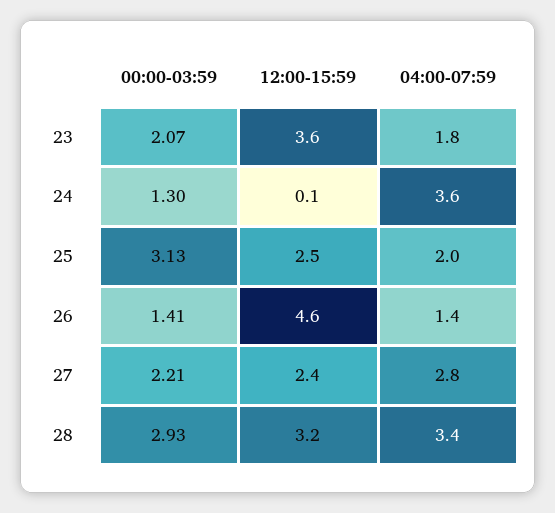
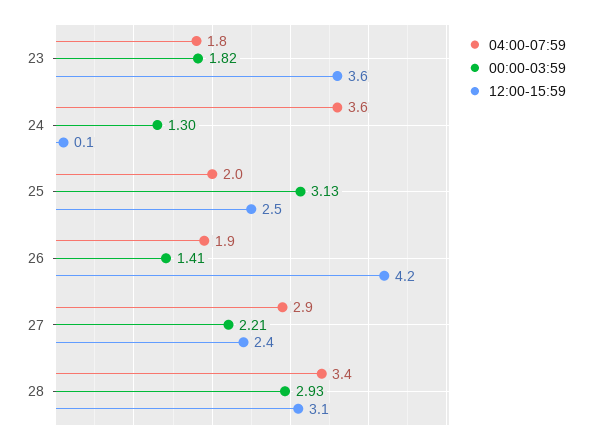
  {
    "00:00-03:59": {
-     "23": 2.07,
+     "23": 1.82,
      "24": 1.3,
      "25": 3.13,
      "26": 1.41,
      "27": 2.21,
      "28": 2.93
    },
    "12:00-15:59": {
      "23": 3.6,
      "24": 0.1,
      "25": 2.5,
-     "26": 4.6,
+     "26": 4.2,
      "27": 2.4,
-     "28": 3.2
+     "28": 3.1
    },
    "04:00-07:59": {
      "23": 1.8,
      "24": 3.6,
      "25": 2,
-     "26": 1.4,
+     "26": 1.9,
-     "27": 2.8,
+     "27": 2.9,
      "28": 3.4
    }
  }

